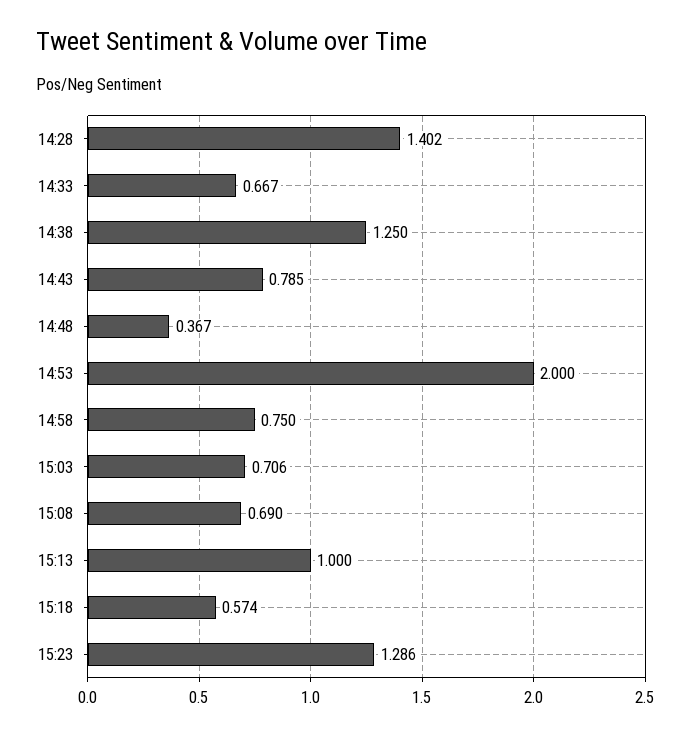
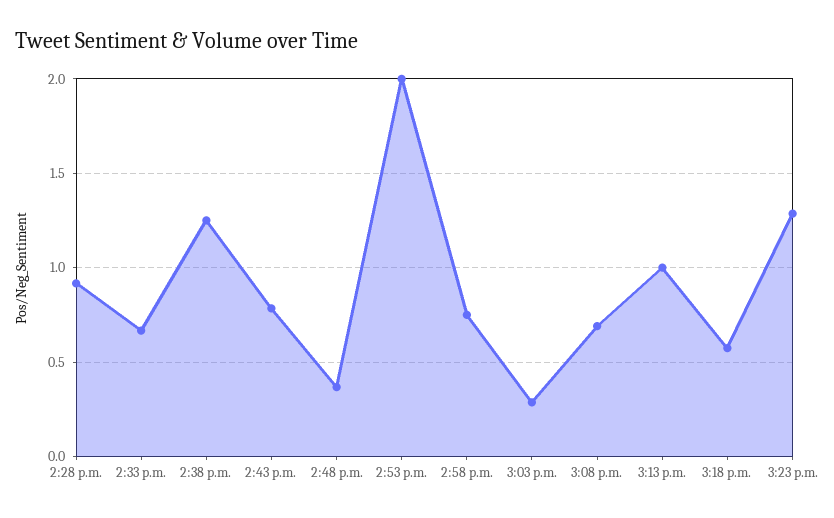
  {
-   "14:28": 1.402,
+   "14:28": 0.9,
    "14:33": 0.667,
    "14:38": 1.25,
    "14:43": 0.785,
    "14:48": 0.367,
    "14:53": 2,
    "14:58": 0.75,
-   "15:03": 0.706,
+   "15:03": 0.3,
    "15:08": 0.69,
    "15:13": 1,
    "15:18": 0.574,
    "15:23": 1.286
  }

